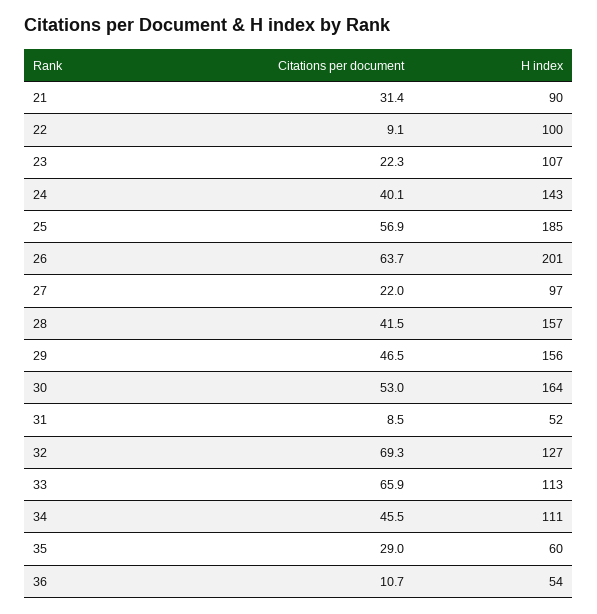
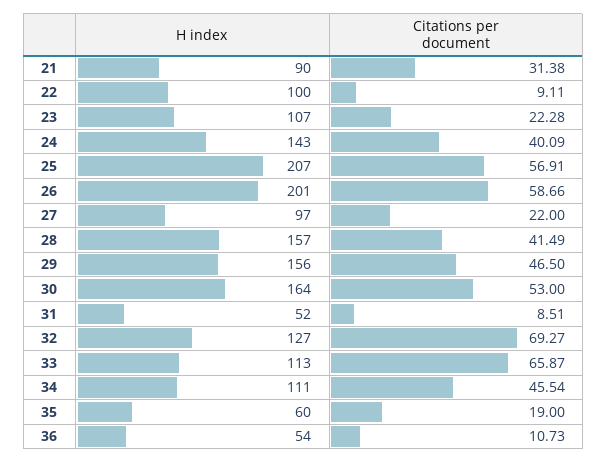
  {
    "Citations per document": {
      "21": 31.38,
      "22": 9.11,
      "23": 22.28,
      "24": 40.09,
      "25": 56.91,
-     "26": 63.7,
+     "26": 58.66,
      "27": 22,
      "28": 41.49,
      "29": 46.5,
      "30": 53,
      "31": 8.51,
      "32": 69.27,
      "33": 65.87,
      "34": 45.54,
-     "35": 29,
+     "35": 19,
      "36": 10.73
    },
    "H index": {
      "21": 90,
      "22": 100,
      "23": 107,
      "24": 143,
-     "25": 185,
+     "25": 207,
      "26": 201,
      "27": 97,
      "28": 157,
      "29": 156,
      "30": 164,
      "31": 52,
      "32": 127,
      "33": 113,
      "34": 111,
      "35": 60,
      "36": 54
    }
  }

